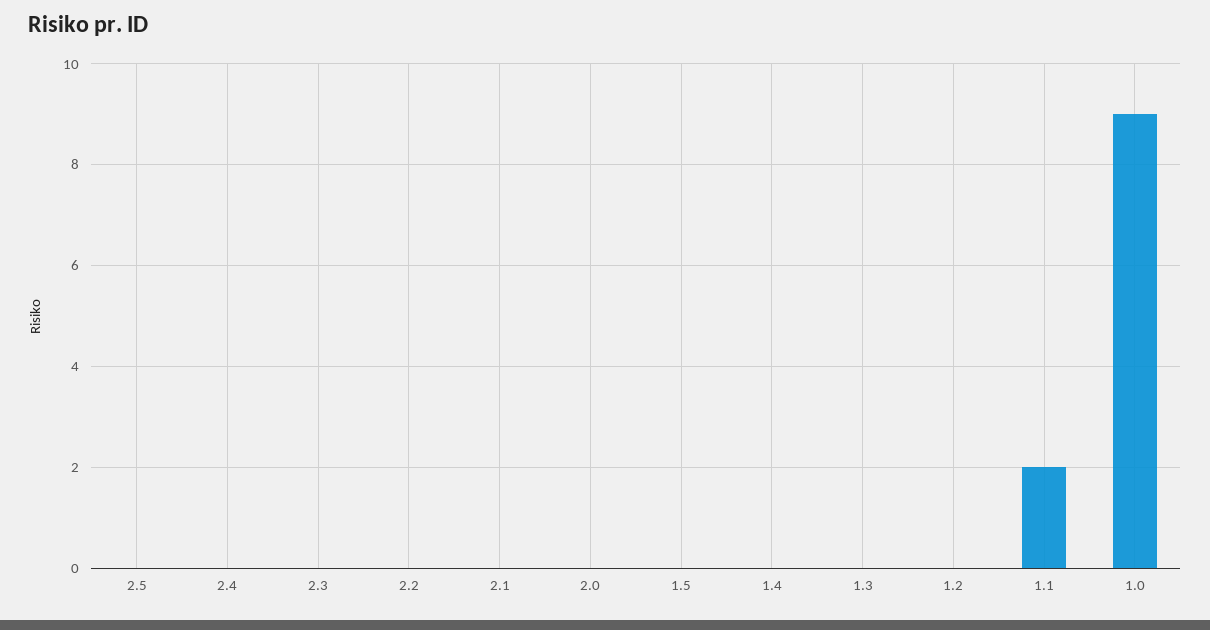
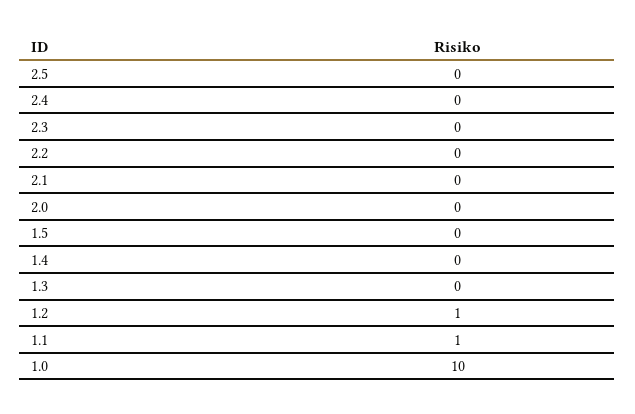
  {
    "2.5": 0,
    "2.4": 0,
    "2.3": 0,
    "2.2": 0,
    "2.1": 0,
    "2.0": 0,
    "1.5": 0,
    "1.4": 0,
    "1.3": 0,
-   "1.2": 0,
+   "1.2": 1,
-   "1.1": 2,
+   "1.1": 1,
-   "1.0": 9
+   "1.0": 10
  }

